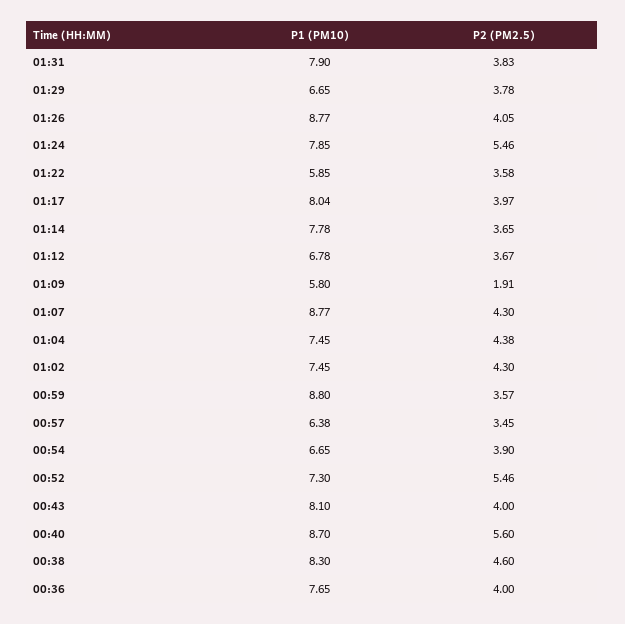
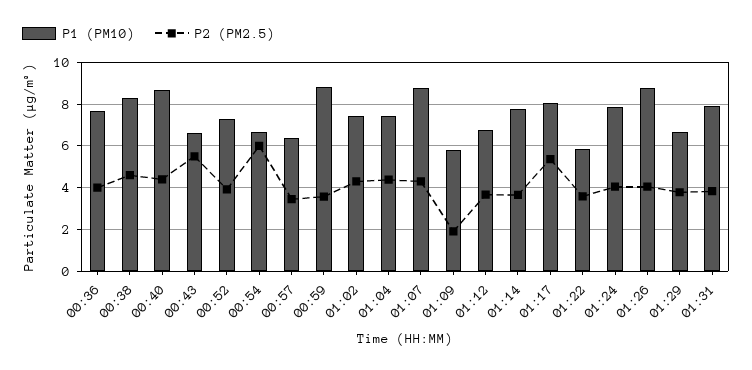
  {
    "P1 (PM10)": {
      "01:31": 7.9,
      "01:29": 6.65,
      "01:26": 8.77,
      "01:24": 7.85,
      "01:22": 5.85,
      "01:17": 8.04,
      "01:14": 7.78,
      "01:12": 6.78,
      "01:09": 5.8,
      "01:07": 8.77,
      "01:04": 7.45,
      "01:02": 7.45,
      "00:59": 8.8,
      "00:57": 6.38,
      "00:54": 6.65,
      "00:52": 7.3,
-     "00:43": 8.1,
+     "00:43": 6.5,
      "00:40": 8.7,
      "00:38": 8.3,
      "00:36": 7.65
    },
    "P2 (PM2.5)": {
      "01:31": 3.83,
      "01:29": 3.78,
      "01:26": 4.05,
-     "01:24": 5.46,
+     "01:24": 4,
      "01:22": 3.58,
-     "01:17": 3.97,
+     "01:17": 5.5,
      "01:14": 3.65,
      "01:12": 3.67,
      "01:09": 1.91,
      "01:07": 4.3,
      "01:04": 4.38,
      "01:02": 4.3,
      "00:59": 3.57,
      "00:57": 3.45,
-     "00:54": 3.9,
+     "00:54": 6,
-     "00:52": 5.46,
+     "00:52": 4,
-     "00:43": 4,
+     "00:43": 5.5,
-     "00:40": 5.6,
+     "00:40": 4.5,
      "00:38": 4.6,
      "00:36": 4
    }
  }

